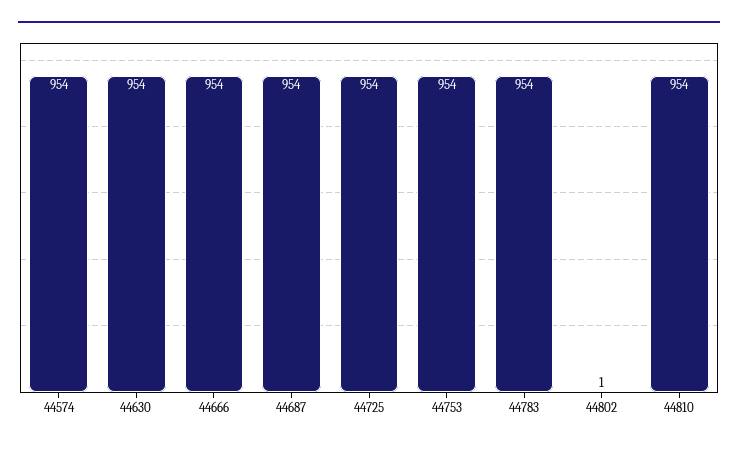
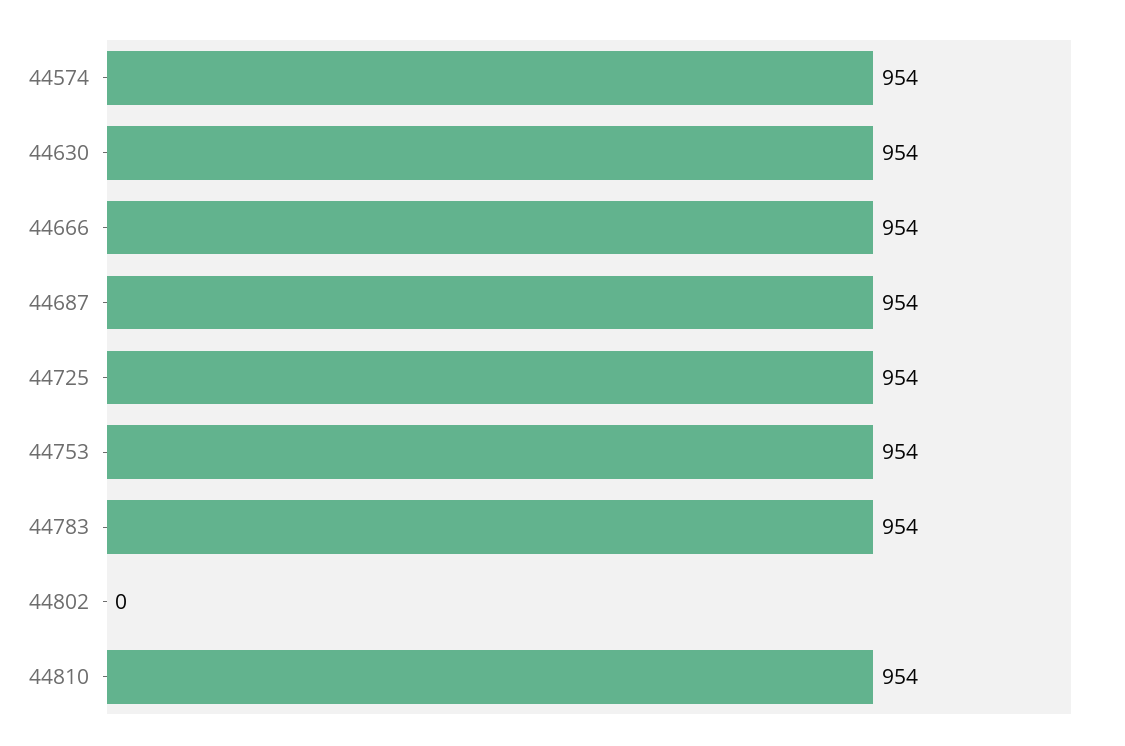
  {
    "44574": 954,
    "44630": 954,
    "44666": 954,
    "44687": 954,
    "44725": 954,
    "44753": 954,
    "44783": 954,
-   "44802": 1,
+   "44802": 0,
    "44810": 954
  }

